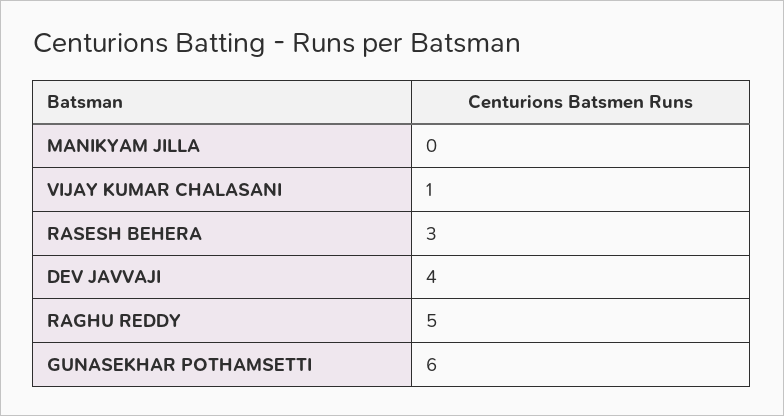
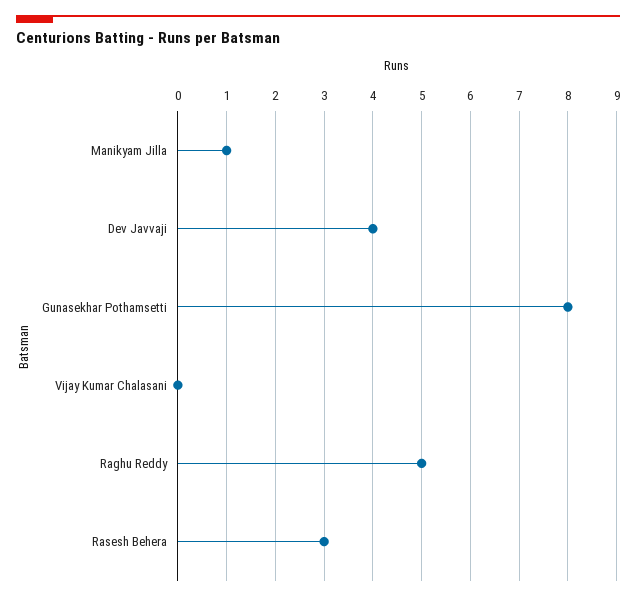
  {
-   "MANIKYAM JILLA": 0,
+   "MANIKYAM JILLA": 1,
-   "VIJAY KUMAR CHALASANI": 1,
+   "VIJAY KUMAR CHALASANI": 0,
    "RASESH BEHERA": 3,
    "DEV JAVVAJI": 4,
    "RAGHU REDDY": 5,
-   "GUNASEKHAR POTHAMSETTI": 6
+   "GUNASEKHAR POTHAMSETTI": 8
  }

